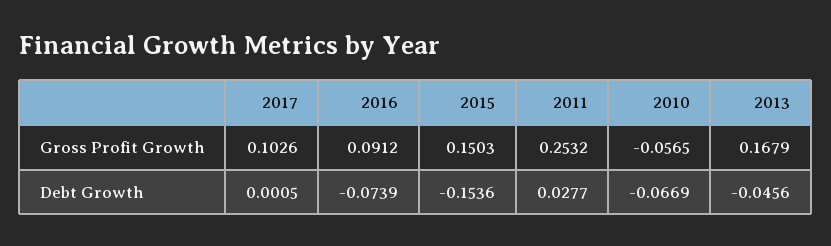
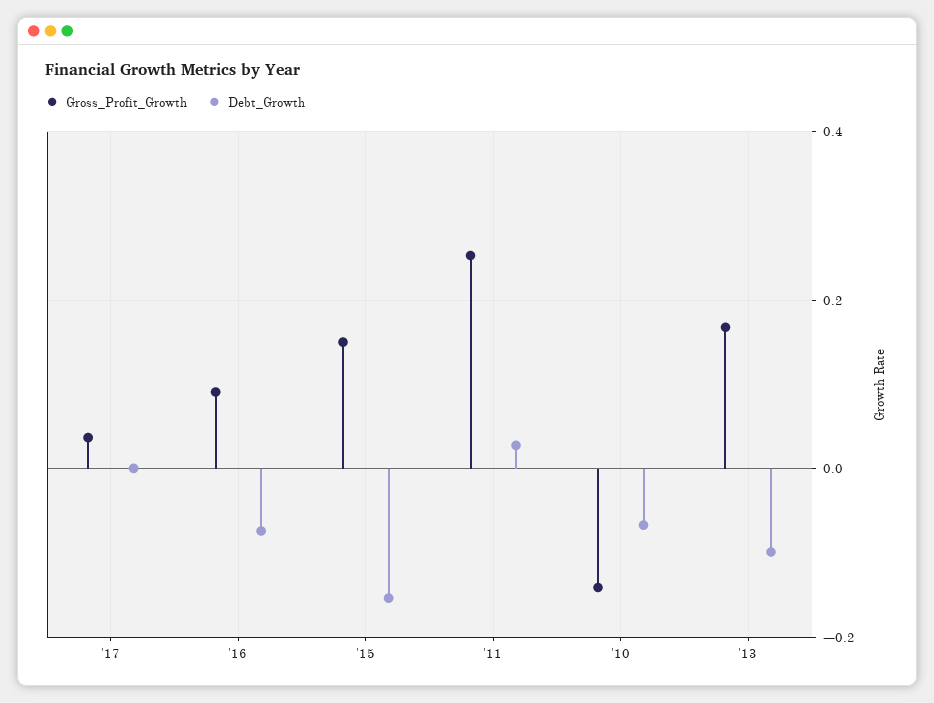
  {
    "Gross Profit Growth": {
-     "2017": 0.1026,
+     "2017": 0.04,
      "2016": 0.0912,
      "2015": 0.1503,
      "2011": 0.2532,
-     "2010": -0.0565,
+     "2010": -0.14,
      "2013": 0.1679
    },
    "Debt Growth": {
      "2017": 0.0005,
      "2016": -0.0739,
      "2015": -0.1536,
      "2011": 0.0277,
      "2010": -0.0669,
-     "2013": -0.0456
+     "2013": -0.1
    }
  }

